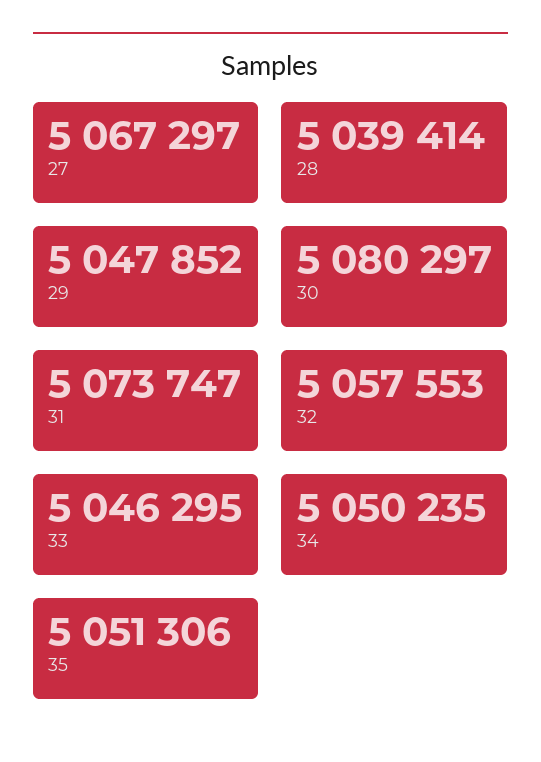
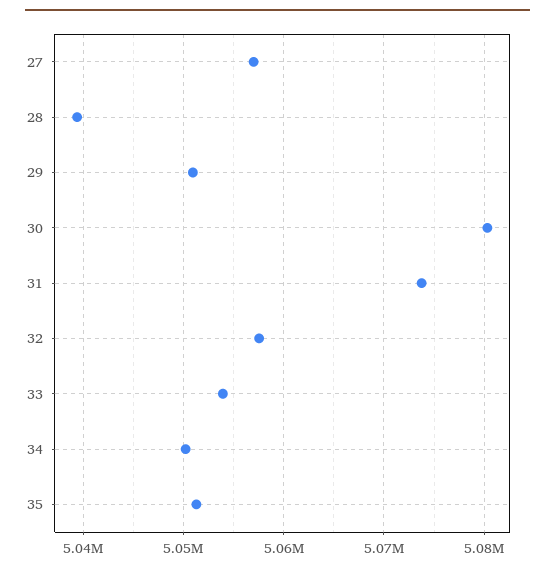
  {
-   "27": 5067297,
+   "27": 5057000,
    "28": 5039414,
-   "29": 5047852,
+   "29": 5051000,
    "30": 5080297,
    "31": 5073747,
    "32": 5057553,
-   "33": 5046295,
+   "33": 5054000,
    "34": 5050235,
    "35": 5051306
  }

